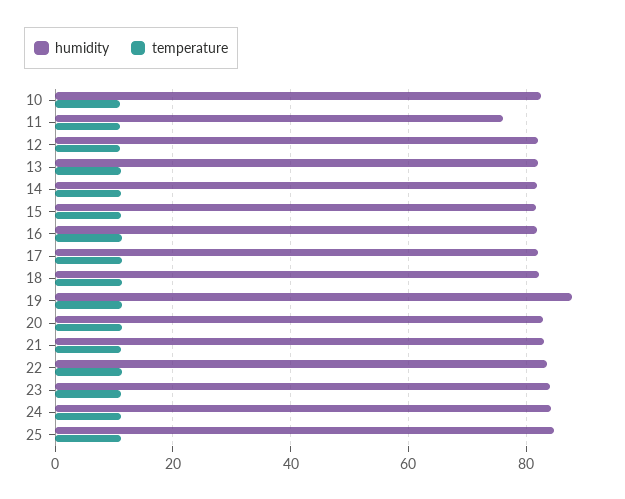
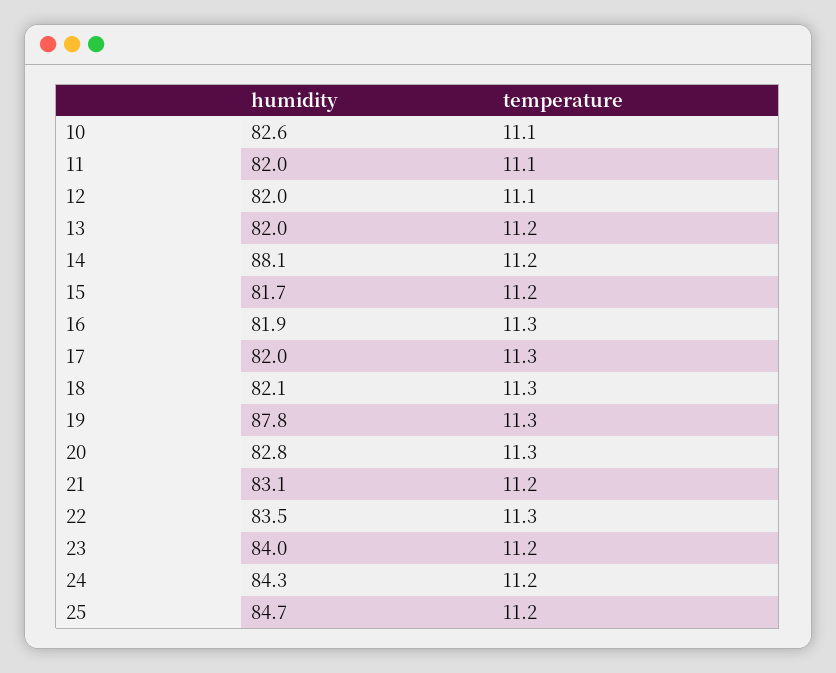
  {
    "humidity": {
      "10": 82.6,
-     "11": 76,
+     "11": 82,
      "12": 82,
      "13": 82,
-     "14": 82,
+     "14": 88.1,
      "15": 81.7,
      "16": 81.9,
      "17": 82,
      "18": 82.1,
      "19": 87.8,
      "20": 82.8,
      "21": 83.1,
      "22": 83.5,
      "23": 84,
      "24": 84.3,
      "25": 84.7
    },
    "temperature": {
      "10": 11.1,
      "11": 11.1,
      "12": 11.1,
      "13": 11.2,
      "14": 11.2,
      "15": 11.2,
      "16": 11.3,
      "17": 11.3,
      "18": 11.3,
      "19": 11.3,
      "20": 11.3,
      "21": 11.2,
      "22": 11.3,
      "23": 11.2,
      "24": 11.2,
      "25": 11.2
    }
  }

